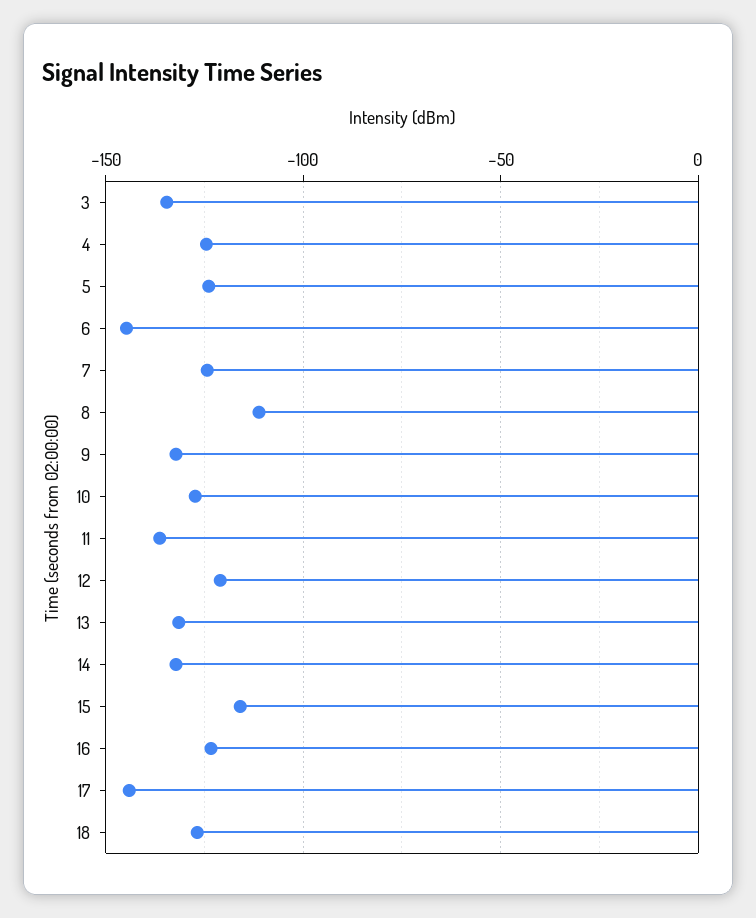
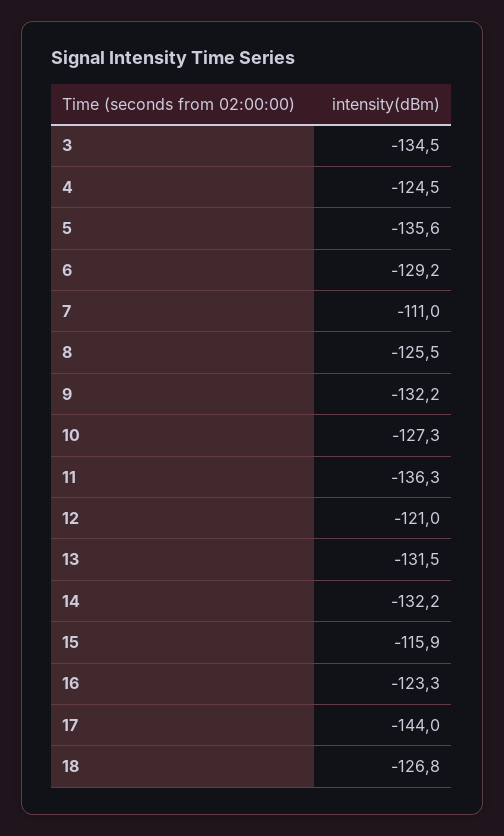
  {
    "3": -134.5,
    "4": -124.5,
-   "5": -125,
+   "5": -135.6,
-   "6": -145,
+   "6": -129.2,
-   "7": -125,
+   "7": -111,
-   "8": -110,
+   "8": -125.5,
    "9": -132.2,
    "10": -127.3,
    "11": -136.3,
    "12": -121,
    "13": -131.5,
    "14": -132.2,
    "15": -115.9,
    "16": -123.3,
    "17": -144,
    "18": -126.8
  }

